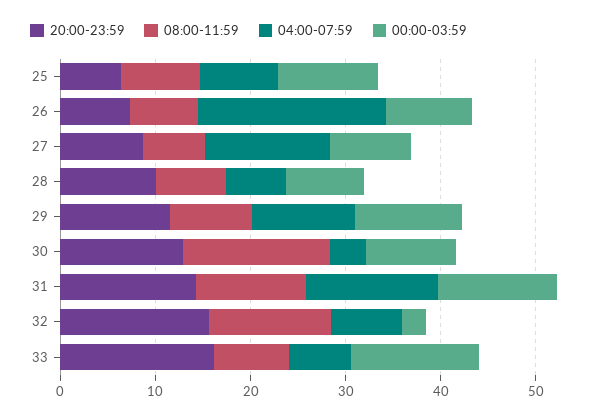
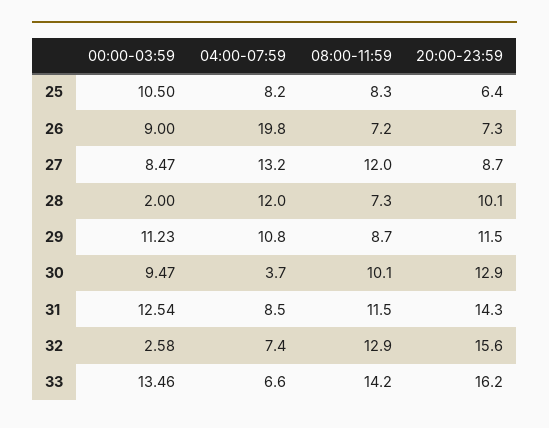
  {
    "20:00-23:59": {
      "25": 6.4,
      "26": 7.3,
      "27": 8.7,
      "28": 10.1,
      "29": 11.5,
      "30": 12.9,
      "31": 14.3,
      "32": 15.6,
      "33": 16.2
    },
    "08:00-11:59": {
      "25": 8.3,
      "26": 7.2,
-     "27": 6,
+     "27": 12,
      "28": 7.3,
      "29": 8.7,
-     "30": 16,
+     "30": 10.1,
      "31": 11.5,
      "32": 12.9,
-     "33": 8
+     "33": 14.2
    },
    "04:00-07:59": {
      "25": 8.2,
      "26": 19.8,
      "27": 13.2,
-     "28": 6,
+     "28": 12,
      "29": 10.8,
      "30": 3.7,
-     "31": 14,
+     "31": 8.5,
      "32": 7.4,
      "33": 6.6
    },
    "00:00-03:59": {
      "25": 10.5,
      "26": 9,
      "27": 8.47,
-     "28": 8,
+     "28": 2,
      "29": 11.23,
      "30": 9.47,
      "31": 12.54,
      "32": 2.58,
      "33": 13.46
    }
  }

